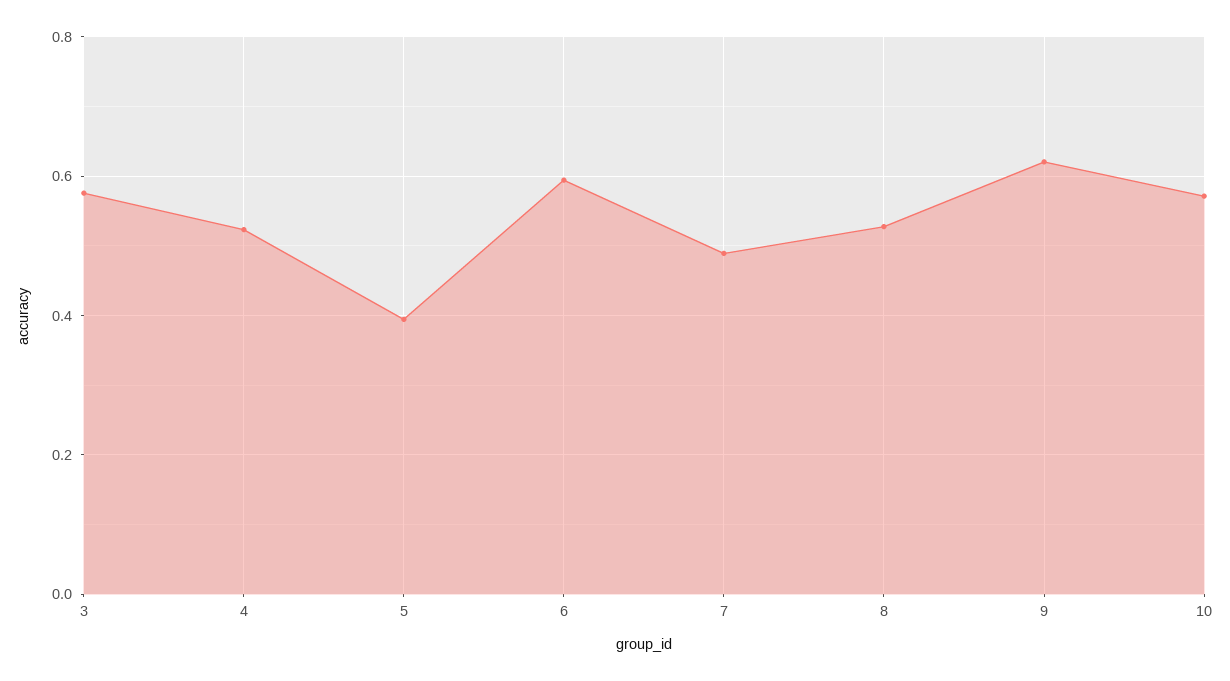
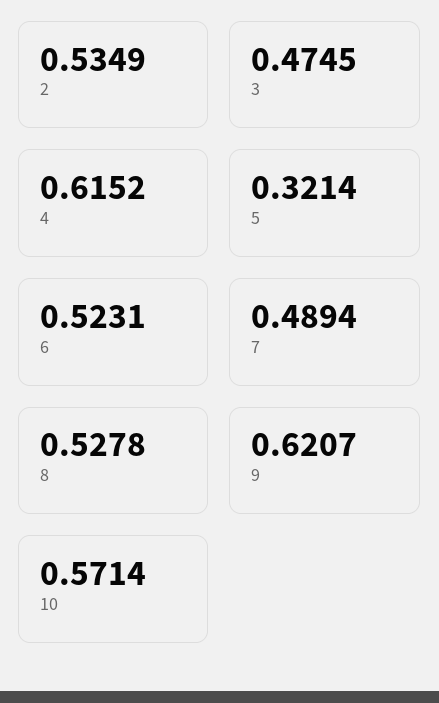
  {
-   "3": 0.58,
+   "3": 0.4745,
-   "4": 0.52,
+   "4": 0.6152,
-   "5": 0.4,
+   "5": 0.3214,
-   "6": 0.6,
+   "6": 0.5231,
    "7": 0.4894,
    "8": 0.5278,
    "9": 0.6207,
-   "10": 0.5714
+   "10": 0.5714,
+   "2": 0.5349
  }

